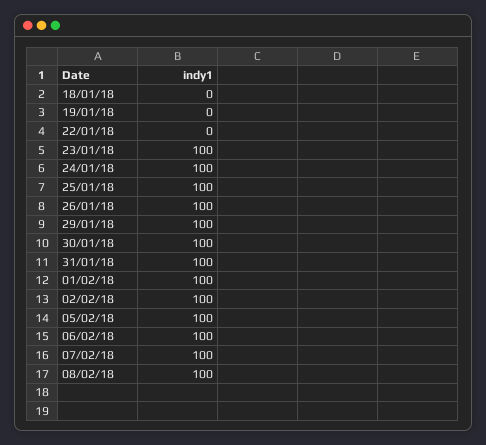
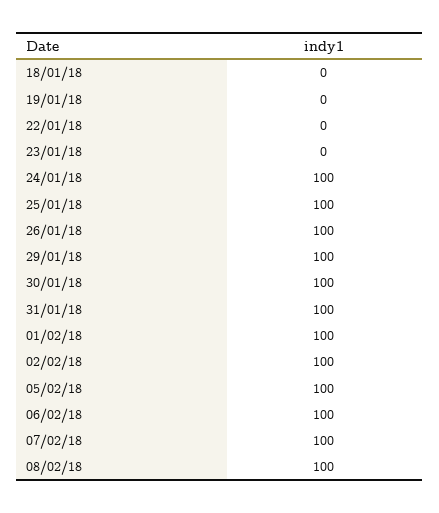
  {
    "18/01/18": 0,
    "19/01/18": 0,
    "22/01/18": 0,
-   "23/01/18": 100,
+   "23/01/18": 0,
    "24/01/18": 100,
    "25/01/18": 100,
    "26/01/18": 100,
    "29/01/18": 100,
    "30/01/18": 100,
    "31/01/18": 100,
    "01/02/18": 100,
    "02/02/18": 100,
    "05/02/18": 100,
    "06/02/18": 100,
    "07/02/18": 100,
    "08/02/18": 100
  }

